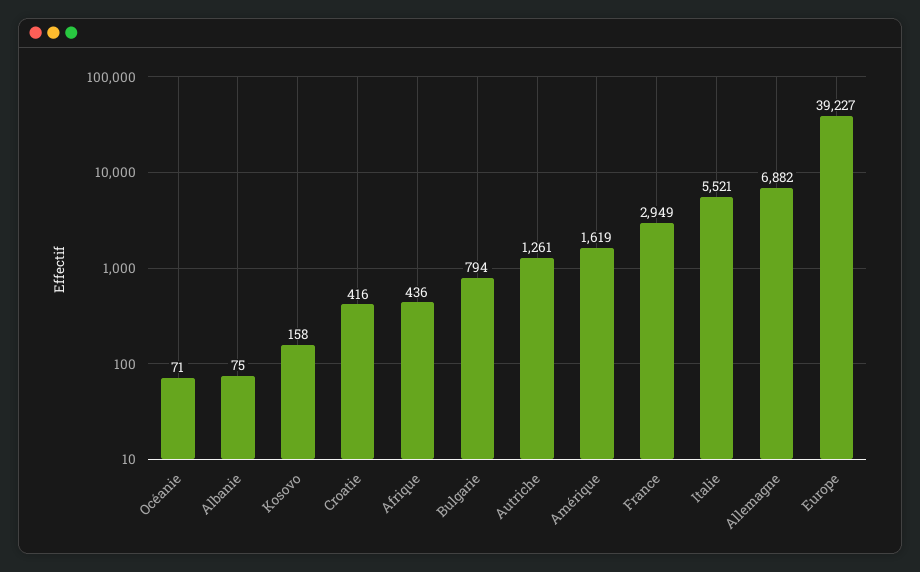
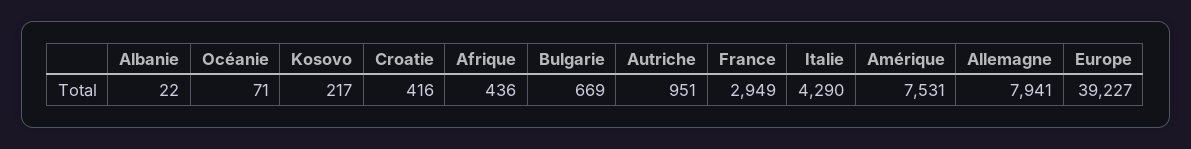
  {
    "Océanie": 71,
-   "Albanie": 75,
+   "Albanie": 22,
-   "Kosovo": 158,
+   "Kosovo": 217,
    "Croatie": 416,
    "Afrique": 436,
-   "Bulgarie": 794,
+   "Bulgarie": 669,
-   "Autriche": 1261,
+   "Autriche": 951,
-   "Amérique": 1619,
+   "Amérique": 7531,
    "France": 2949,
-   "Italie": 5521,
+   "Italie": 4290,
-   "Allemagne": 6882,
+   "Allemagne": 7941,
    "Europe": 39227
  }

